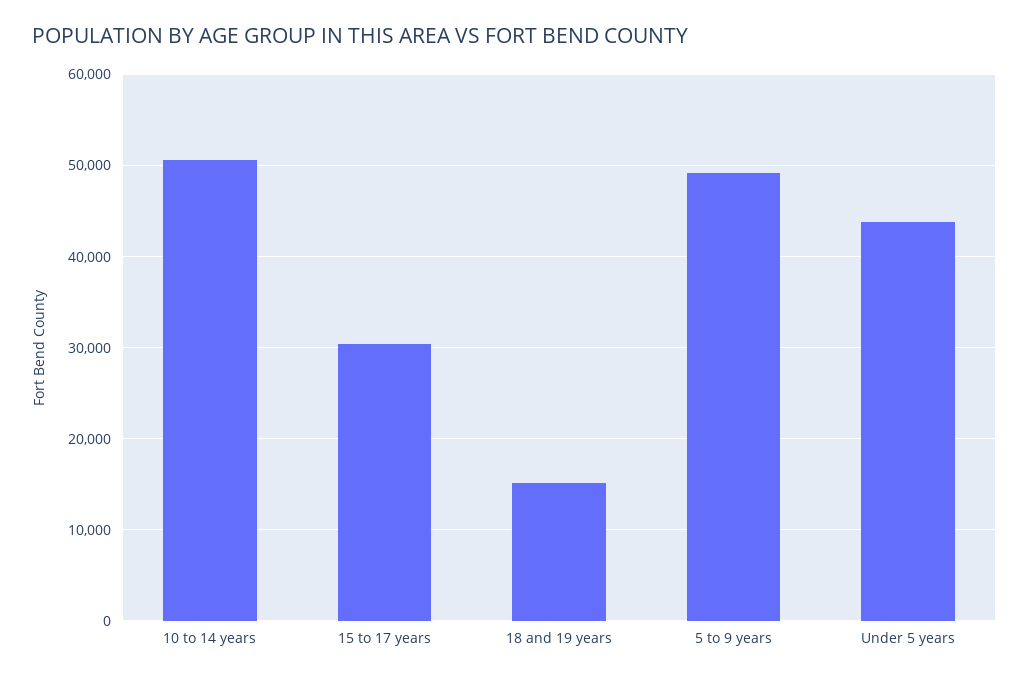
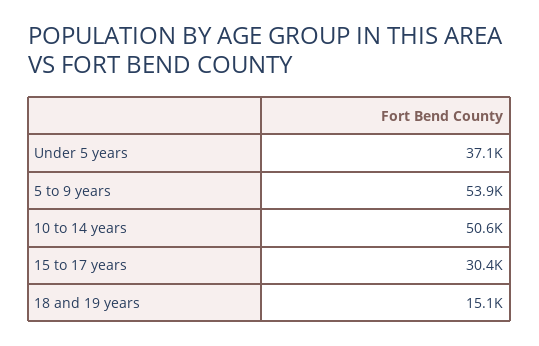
  {
    "10 to 14 years": 50600,
    "15 to 17 years": 30400,
    "18 and 19 years": 15100,
-   "5 to 9 years": 49000,
+   "5 to 9 years": 53900,
-   "Under 5 years": 44000
+   "Under 5 years": 37100
  }

